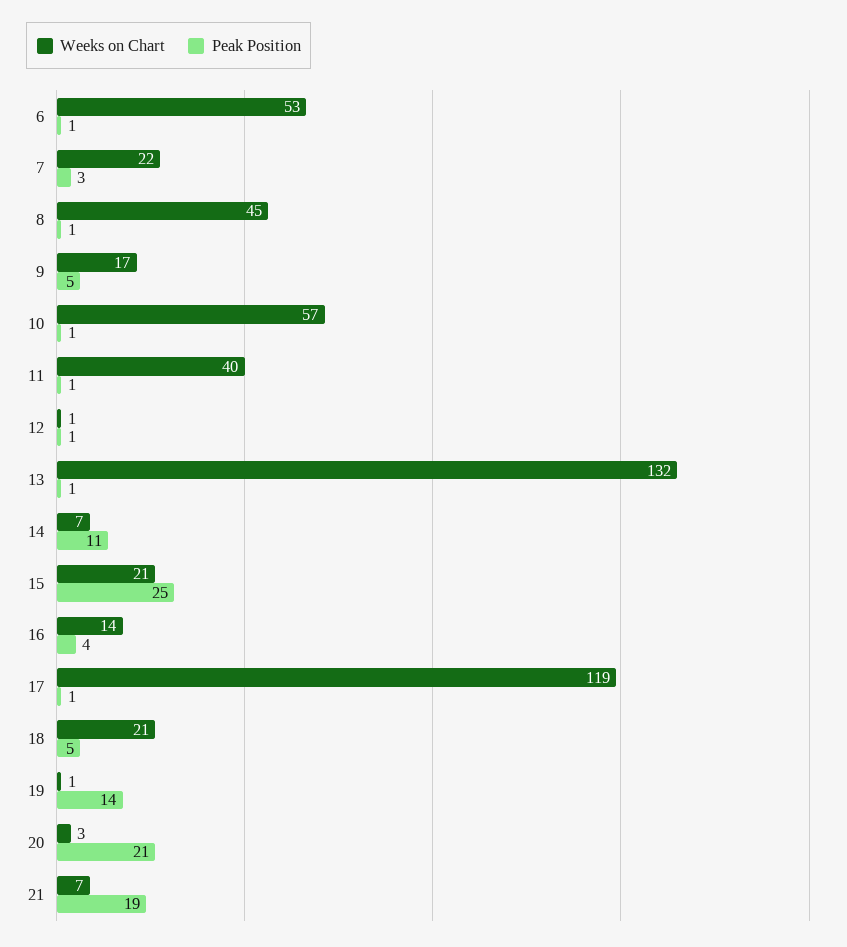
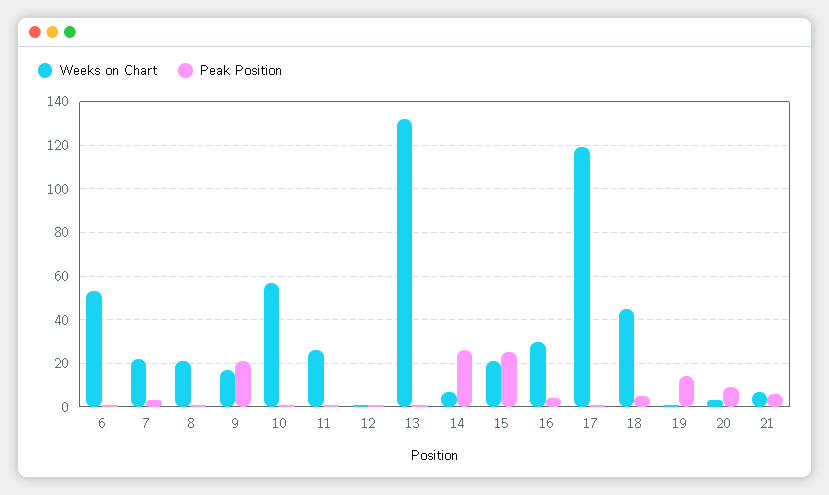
  {
    "Weeks on Chart": {
      "6": 53,
      "7": 22,
-     "8": 45,
+     "8": 20,
      "9": 17,
      "10": 57,
-     "11": 40,
+     "11": 25,
      "12": 1,
      "13": 132,
      "14": 7,
      "15": 21,
-     "16": 14,
+     "16": 30,
      "17": 119,
-     "18": 21,
+     "18": 45,
      "19": 1,
      "20": 3,
      "21": 7
    },
    "Peak Position": {
      "6": 1,
      "7": 3,
      "8": 1,
-     "9": 5,
+     "9": 20,
      "10": 1,
      "11": 1,
      "12": 1,
      "13": 1,
-     "14": 11,
+     "14": 25,
      "15": 25,
      "16": 4,
      "17": 1,
      "18": 5,
      "19": 14,
-     "20": 21,
+     "20": 10,
-     "21": 19
+     "21": 5
    }
  }

